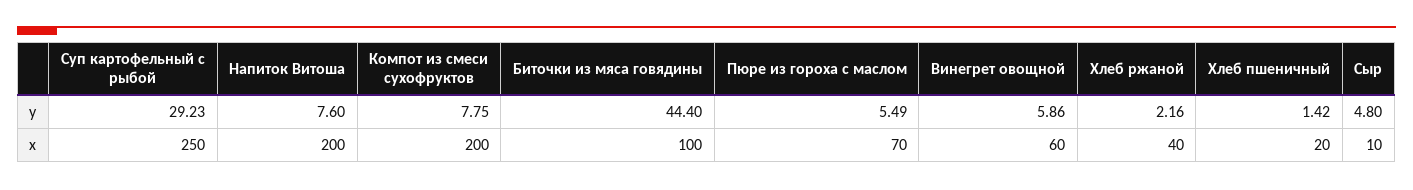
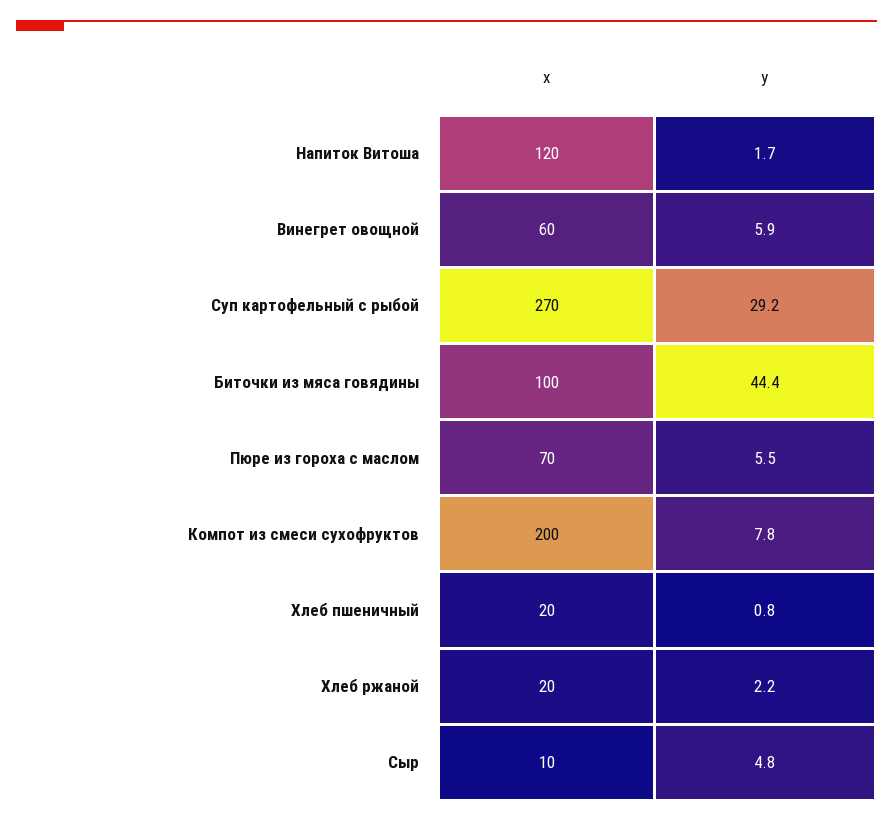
  {
    "Суп картофельный с рыбой": {
      "y": 29.23,
-     "x": 250
+     "x": 270
    },
    "Напиток Витоша": {
-     "y": 7.6,
+     "y": 1.7,
-     "x": 200
+     "x": 120
    },
    "Компот из смеси сухофруктов": {
      "y": 7.75,
      "x": 200
    },
    "Биточки из мяса говядины": {
      "y": 44.4,
      "x": 100
    },
    "Пюре из гороха с маслом": {
      "y": 5.49,
      "x": 70
    },
    "Винегрет овощной": {
      "y": 5.86,
      "x": 60
    },
    "Хлеб ржаной": {
      "y": 2.16,
-     "x": 40
+     "x": 20
    },
    "Хлеб пшеничный": {
-     "y": 1.42,
+     "y": 0.8,
      "x": 20
    },
    "Сыр": {
      "y": 4.8,
      "x": 10
    }
  }

